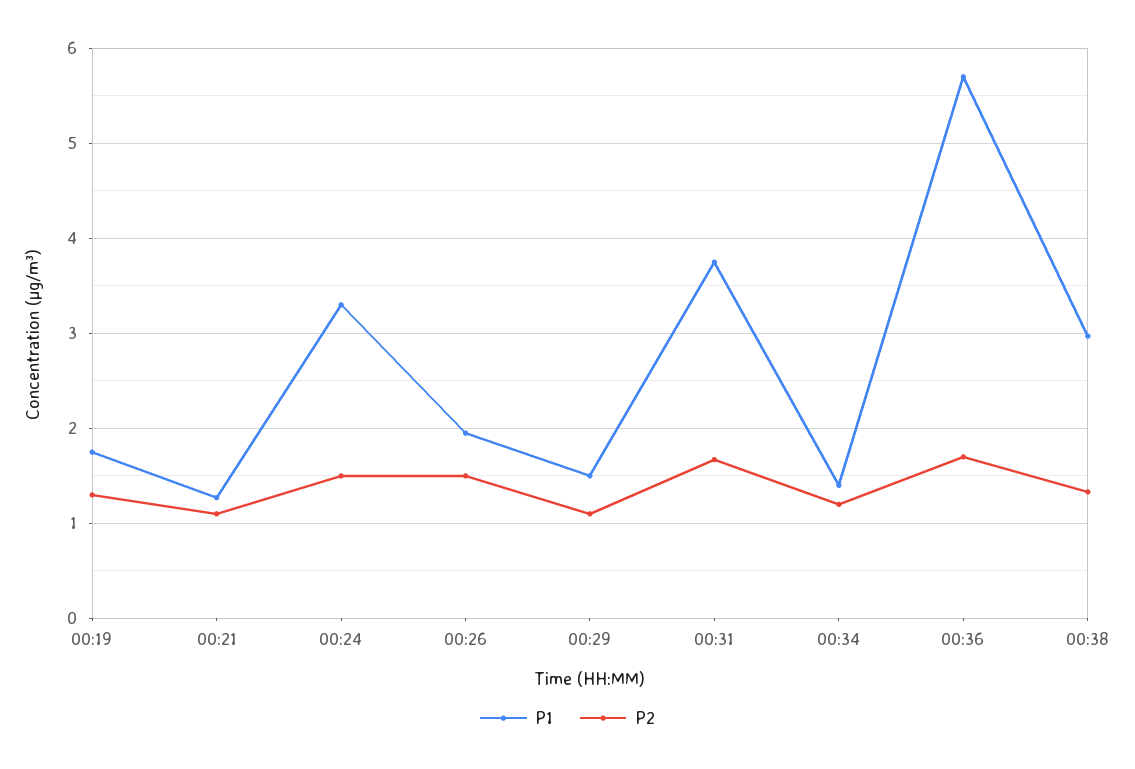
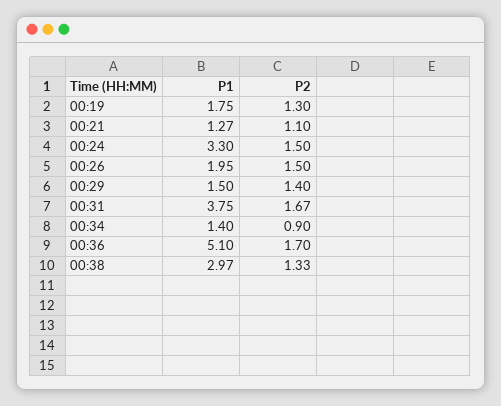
  {
    "P1": {
      "00:19": 1.75,
      "00:21": 1.27,
      "00:24": 3.3,
      "00:26": 1.95,
      "00:29": 1.5,
      "00:31": 3.75,
      "00:34": 1.4,
-     "00:36": 5.7,
+     "00:36": 5.1,
      "00:38": 2.97
    },
    "P2": {
      "00:19": 1.3,
      "00:21": 1.1,
      "00:24": 1.5,
      "00:26": 1.5,
-     "00:29": 1.1,
+     "00:29": 1.4,
      "00:31": 1.67,
-     "00:34": 1.2,
+     "00:34": 0.9,
      "00:36": 1.7,
      "00:38": 1.33
    }
  }

